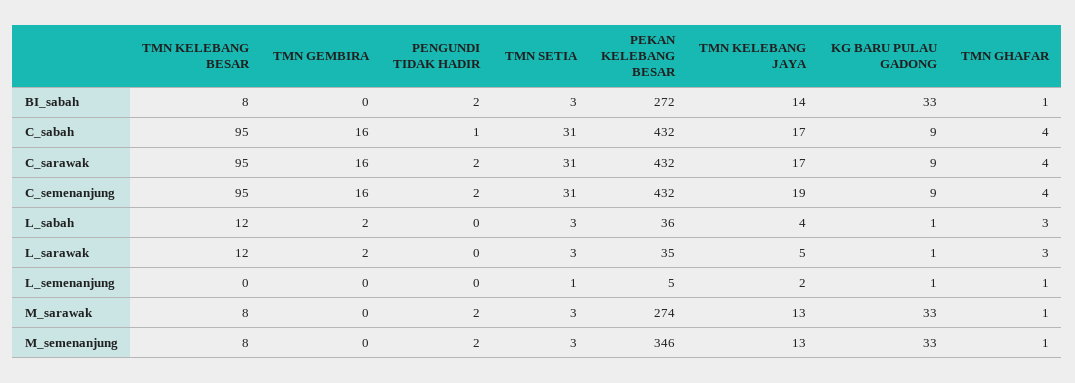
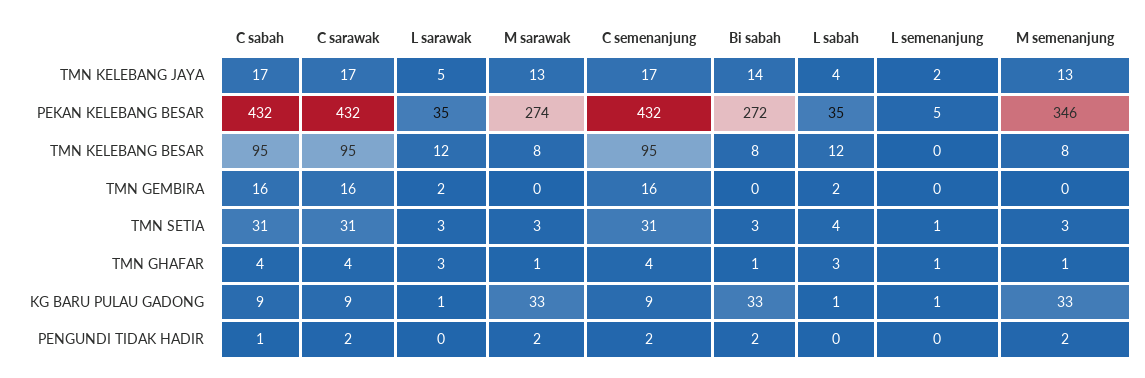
  {
    "TMN KELEBANG BESAR": {
      "BI_sabah": 8,
      "C_sabah": 95,
      "C_sarawak": 95,
      "C_semenanjung": 95,
      "L_sabah": 12,
      "L_sarawak": 12,
      "L_semenanjung": 0,
      "M_sarawak": 8,
      "M_semenanjung": 8
    },
    "TMN GEMBIRA": {
      "BI_sabah": 0,
      "C_sabah": 16,
      "C_sarawak": 16,
      "C_semenanjung": 16,
      "L_sabah": 2,
      "L_sarawak": 2,
      "L_semenanjung": 0,
      "M_sarawak": 0,
      "M_semenanjung": 0
    },
    "PENGUNDI TIDAK HADIR": {
      "BI_sabah": 2,
      "C_sabah": 1,
      "C_sarawak": 2,
      "C_semenanjung": 2,
      "L_sabah": 0,
      "L_sarawak": 0,
      "L_semenanjung": 0,
      "M_sarawak": 2,
      "M_semenanjung": 2
    },
    "TMN SETIA": {
      "BI_sabah": 3,
      "C_sabah": 31,
      "C_sarawak": 31,
      "C_semenanjung": 31,
-     "L_sabah": 3,
+     "L_sabah": 4,
      "L_sarawak": 3,
      "L_semenanjung": 1,
      "M_sarawak": 3,
      "M_semenanjung": 3
    },
    "PEKAN KELEBANG BESAR": {
      "BI_sabah": 272,
      "C_sabah": 432,
      "C_sarawak": 432,
      "C_semenanjung": 432,
-     "L_sabah": 36,
+     "L_sabah": 35,
      "L_sarawak": 35,
      "L_semenanjung": 5,
      "M_sarawak": 274,
      "M_semenanjung": 346
    },
    "TMN KELEBANG JAYA": {
      "BI_sabah": 14,
      "C_sabah": 17,
      "C_sarawak": 17,
-     "C_semenanjung": 19,
+     "C_semenanjung": 17,
      "L_sabah": 4,
      "L_sarawak": 5,
      "L_semenanjung": 2,
      "M_sarawak": 13,
      "M_semenanjung": 13
    },
    "KG BARU PULAU GADONG": {
      "BI_sabah": 33,
      "C_sabah": 9,
      "C_sarawak": 9,
      "C_semenanjung": 9,
      "L_sabah": 1,
      "L_sarawak": 1,
      "L_semenanjung": 1,
      "M_sarawak": 33,
      "M_semenanjung": 33
    },
    "TMN GHAFAR": {
      "BI_sabah": 1,
      "C_sabah": 4,
      "C_sarawak": 4,
      "C_semenanjung": 4,
      "L_sabah": 3,
      "L_sarawak": 3,
      "L_semenanjung": 1,
      "M_sarawak": 1,
      "M_semenanjung": 1
    }
  }

